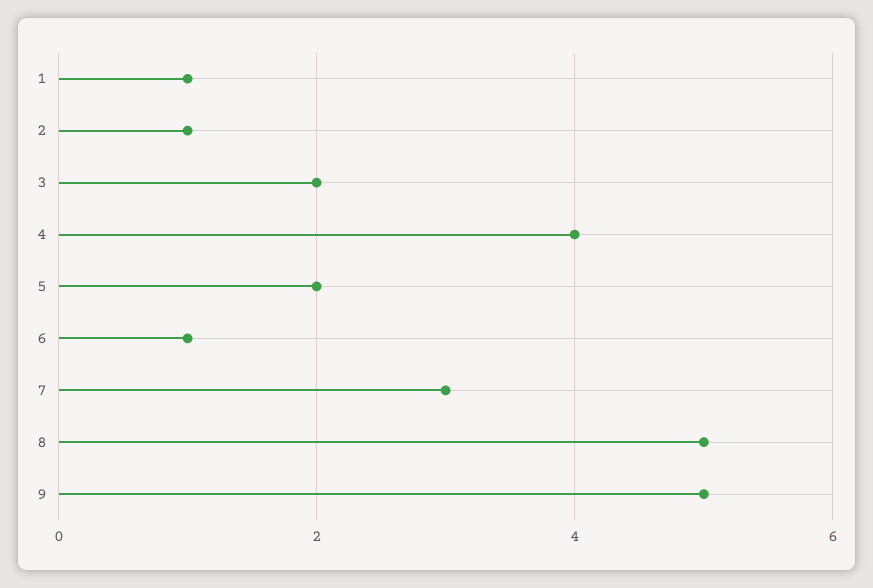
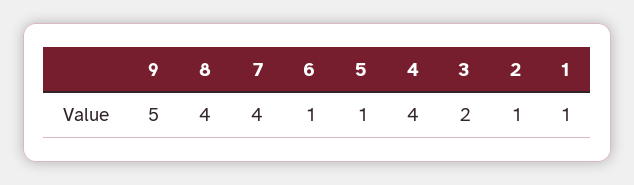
  {
    "1": 1,
    "2": 1,
    "3": 2,
    "4": 4,
-   "5": 2,
+   "5": 1,
    "6": 1,
-   "7": 3,
+   "7": 4,
-   "8": 5,
+   "8": 4,
    "9": 5
  }

